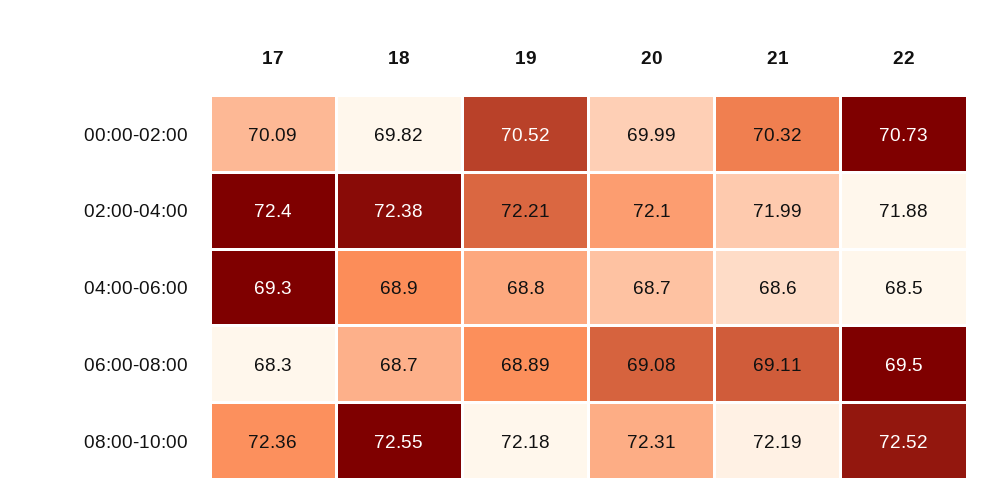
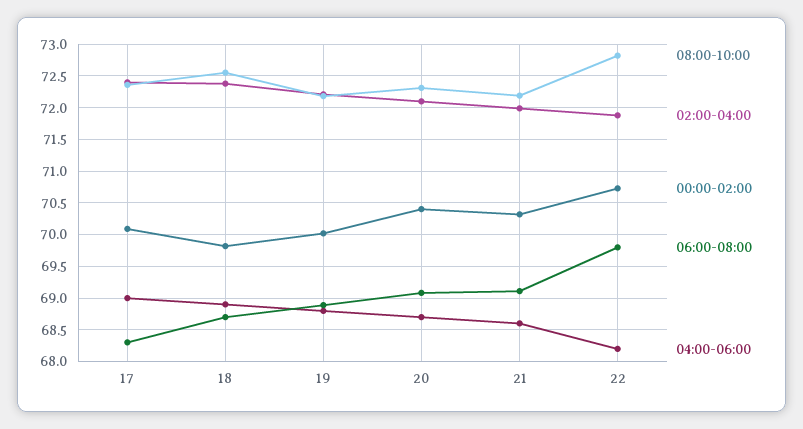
  {
    "00:00-02:00": {
      "17": 70.09,
      "18": 69.82,
-     "19": 70.52,
+     "19": 70,
-     "20": 69.99,
+     "20": 70.4,
      "21": 70.32,
      "22": 70.73
    },
    "02:00-04:00": {
      "17": 72.4,
      "18": 72.38,
      "19": 72.21,
      "20": 72.1,
      "21": 71.99,
      "22": 71.88
    },
    "04:00-06:00": {
-     "17": 69.3,
+     "17": 69,
      "18": 68.9,
      "19": 68.8,
      "20": 68.7,
      "21": 68.6,
-     "22": 68.5
+     "22": 68.2
    },
    "06:00-08:00": {
      "17": 68.3,
      "18": 68.7,
      "19": 68.89,
      "20": 69.08,
      "21": 69.11,
-     "22": 69.5
+     "22": 69.8
    },
    "08:00-10:00": {
      "17": 72.36,
      "18": 72.55,
      "19": 72.18,
      "20": 72.31,
      "21": 72.19,
-     "22": 72.52
+     "22": 72.8
    }
  }

